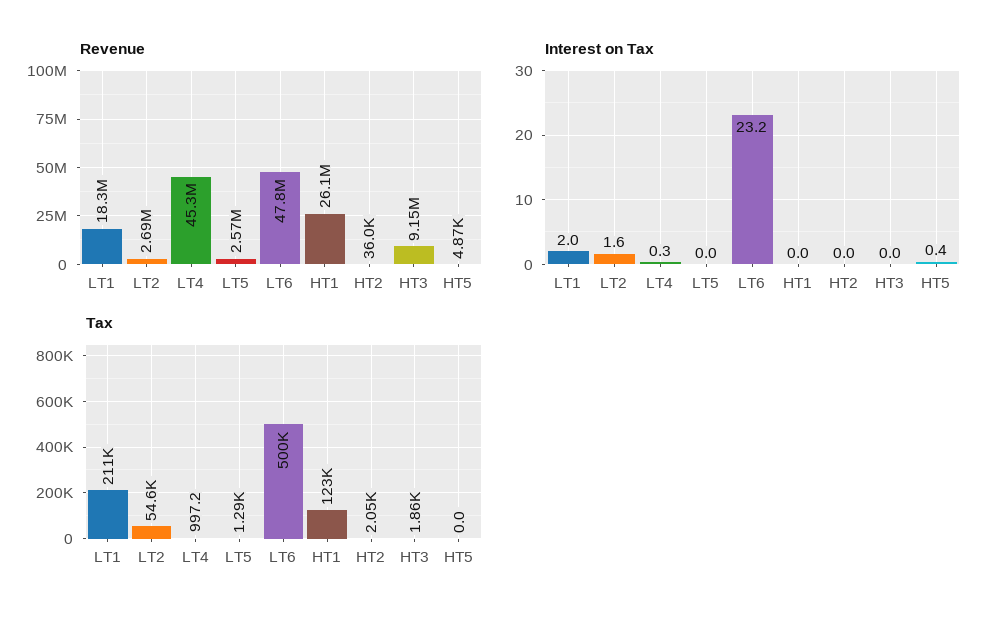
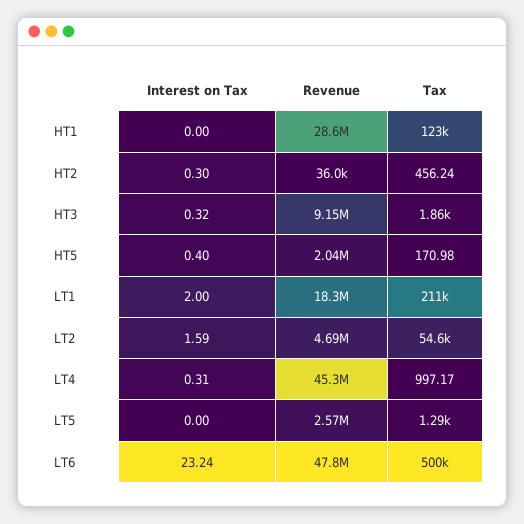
  {
    "Revenue": {
      "LT1": 18300000,
-     "LT2": 2690000,
+     "LT2": 4690000,
      "LT4": 45300000,
      "LT5": 2570000,
      "LT6": 47800000,
-     "HT1": 26100000,
+     "HT1": 28600000,
      "HT2": 36000,
      "HT3": 9150000,
-     "HT5": 4870
+     "HT5": 2040000
    },
    "Interest on Tax": {
      "LT1": 2,
      "LT2": 1.59,
      "LT4": 0.31,
      "LT5": 0,
      "LT6": 23.24,
      "HT1": 0,
-     "HT2": 0,
+     "HT2": 0.3,
-     "HT3": 0,
+     "HT3": 0.32,
      "HT5": 0.4
    },
    "Tax": {
      "LT1": 211000,
      "LT2": 54600,
      "LT4": 997.17,
      "LT5": 1290,
      "LT6": 500000,
      "HT1": 123000,
-     "HT2": 2050,
+     "HT2": 456.24,
      "HT3": 1860,
-     "HT5": 0
+     "HT5": 170.98
    }
  }

